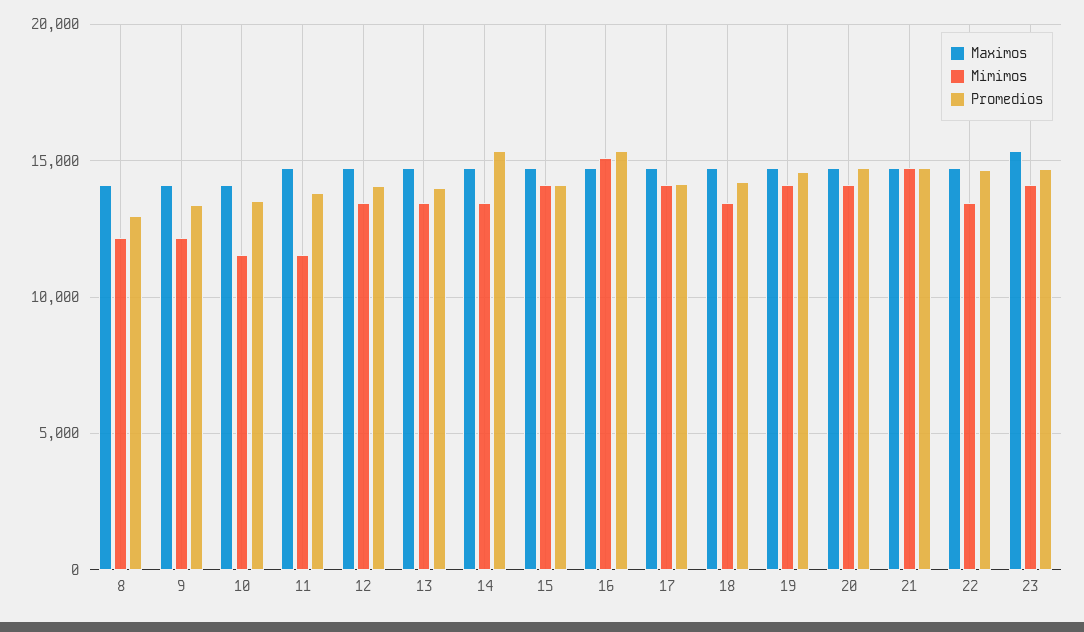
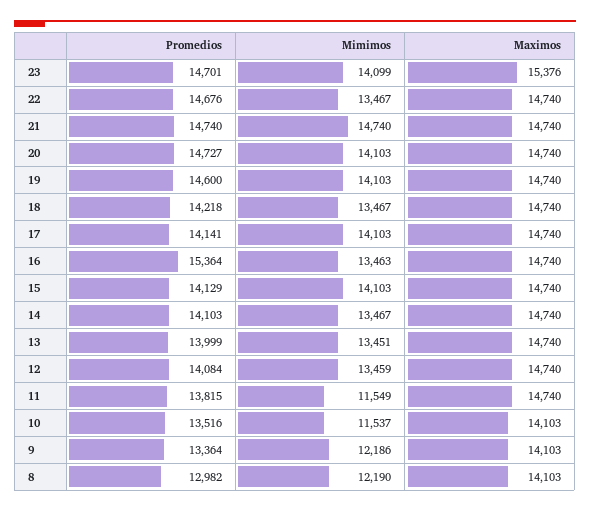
  {
    "Maximos": {
      "8": 14103,
      "9": 14103,
      "10": 14103,
      "11": 14740,
      "12": 14740,
      "13": 14740,
      "14": 14740,
      "15": 14740,
      "16": 14740,
      "17": 14740,
      "18": 14740,
      "19": 14740,
      "20": 14740,
      "21": 14740,
      "22": 14740,
      "23": 15376
    },
    "Mimimos": {
      "8": 12190,
      "9": 12186,
      "10": 11537,
      "11": 11549,
      "12": 13459,
      "13": 13451,
      "14": 13467,
      "15": 14103,
-     "16": 15000,
+     "16": 13463,
      "17": 14103,
      "18": 13467,
      "19": 14103,
      "20": 14103,
      "21": 14740,
      "22": 13467,
      "23": 14099
    },
    "Promedios": {
      "8": 12982,
      "9": 13364,
      "10": 13516,
      "11": 13815,
      "12": 14084,
      "13": 13999,
-     "14": 15500,
+     "14": 14103,
      "15": 14129,
      "16": 15364,
      "17": 14141,
      "18": 14218,
      "19": 14600,
      "20": 14727,
      "21": 14740,
      "22": 14676,
      "23": 14701
    }
  }

